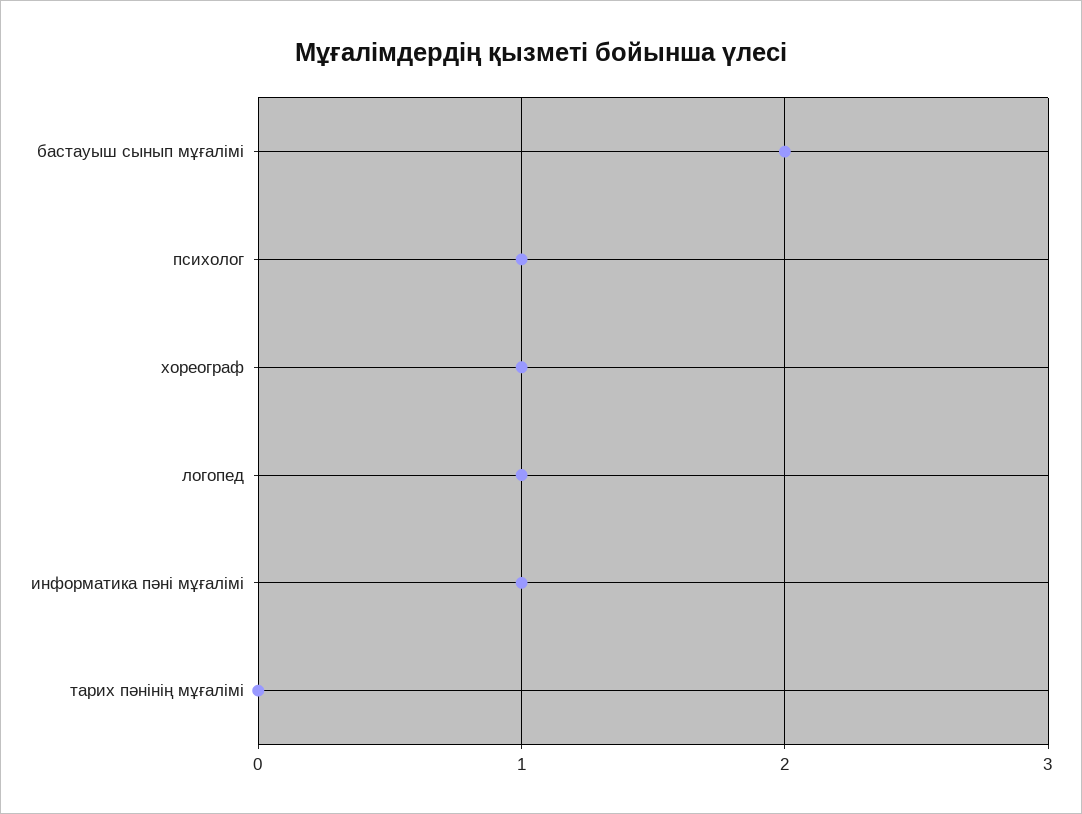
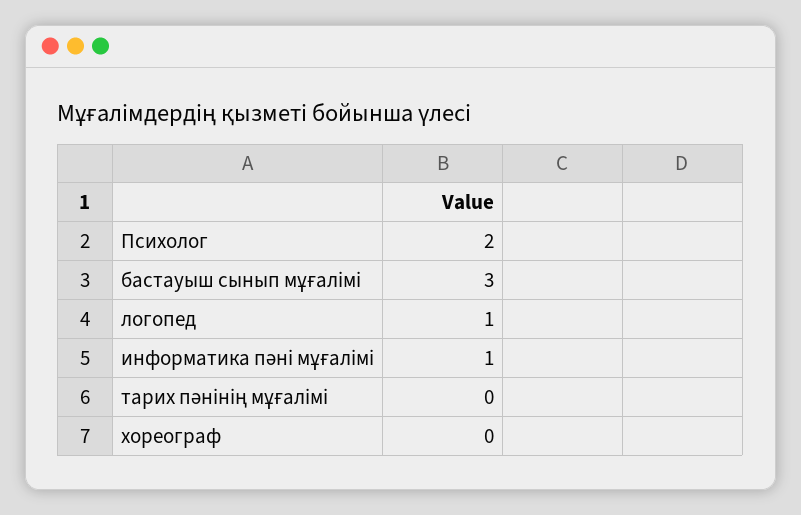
  {
-   "бастауыш сынып мұғалімі": 2,
+   "бастауыш сынып мұғалімі": 3,
-   "психолог": 1,
+   "психолог": 2,
-   "хореограф": 1,
+   "хореограф": 0,
    "логопед": 1,
    "информатика пәні мұғалімі": 1,
    "тарих пәнінің мұғалімі": 0
  }

